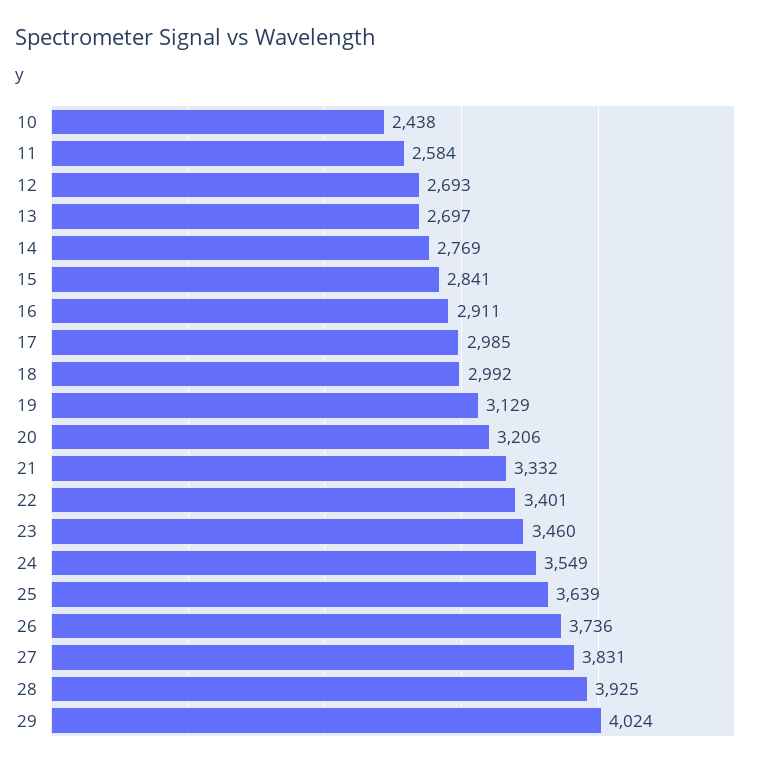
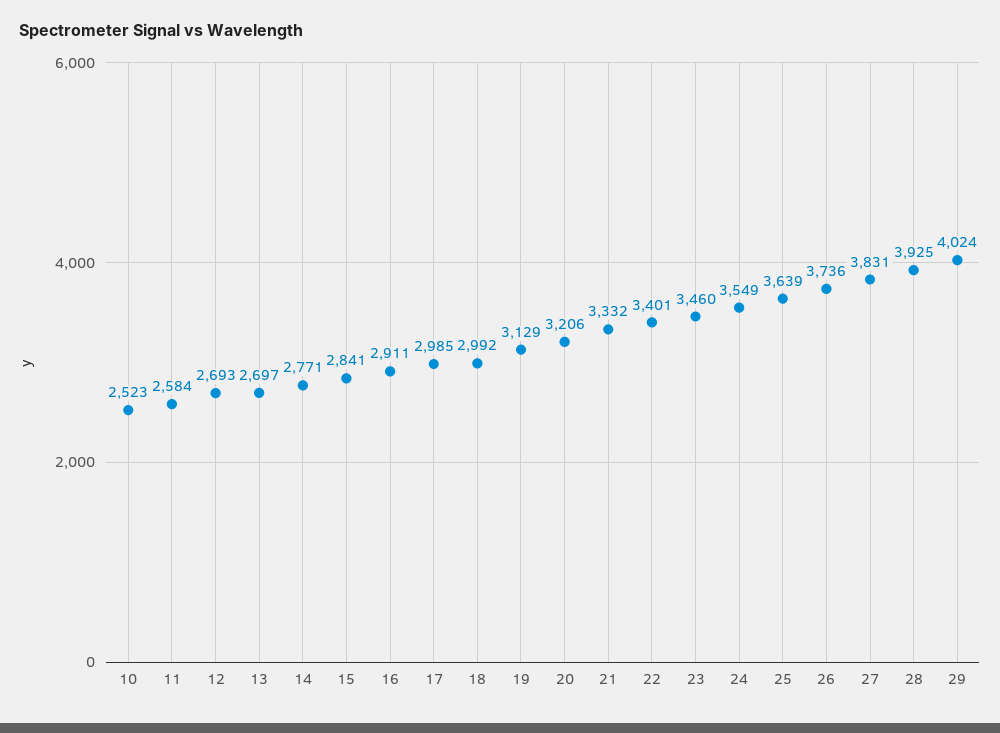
  {
-   "10": 2438,
+   "10": 2523,
    "11": 2584,
    "12": 2693,
    "13": 2697,
-   "14": 2769,
+   "14": 2771,
    "15": 2841,
    "16": 2911,
    "17": 2985,
    "18": 2992,
    "19": 3129,
    "20": 3206,
    "21": 3332,
    "22": 3401,
    "23": 3460,
    "24": 3549,
    "25": 3639,
    "26": 3736,
    "27": 3831,
    "28": 3925,
    "29": 4024
  }

